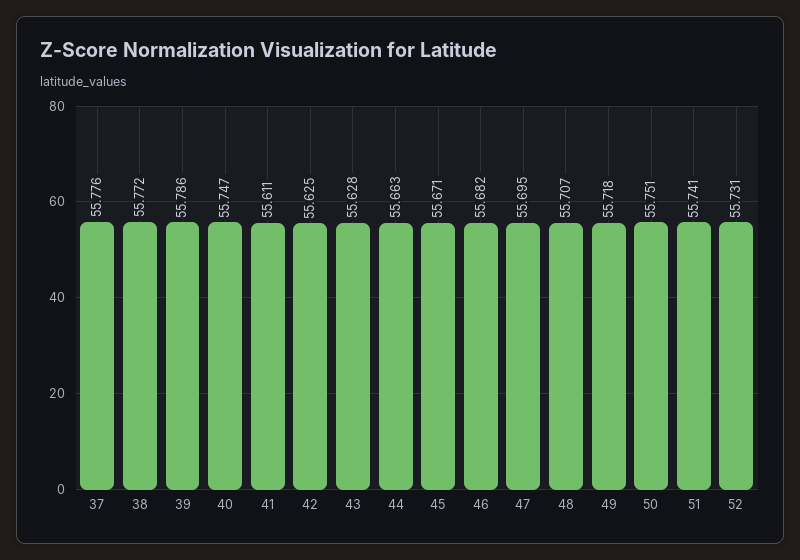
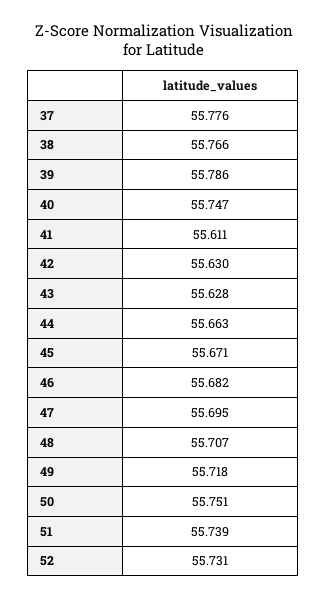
  {
    "37": 55.776,
-   "38": 55.772,
+   "38": 55.766,
    "39": 55.786,
    "40": 55.747,
    "41": 55.611,
-   "42": 55.625,
+   "42": 55.63,
    "43": 55.628,
    "44": 55.663,
    "45": 55.671,
    "46": 55.682,
    "47": 55.695,
    "48": 55.707,
    "49": 55.718,
    "50": 55.751,
-   "51": 55.741,
+   "51": 55.739,
    "52": 55.731
  }

